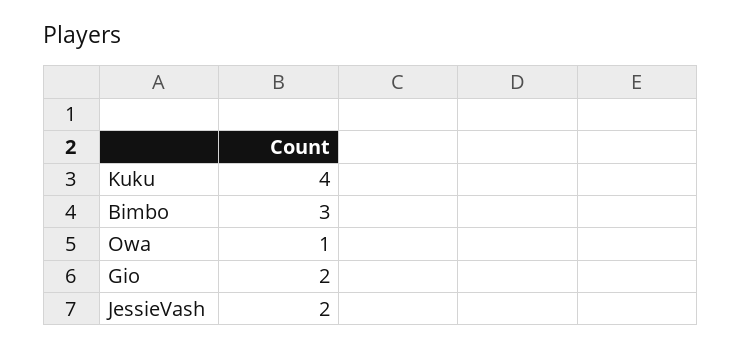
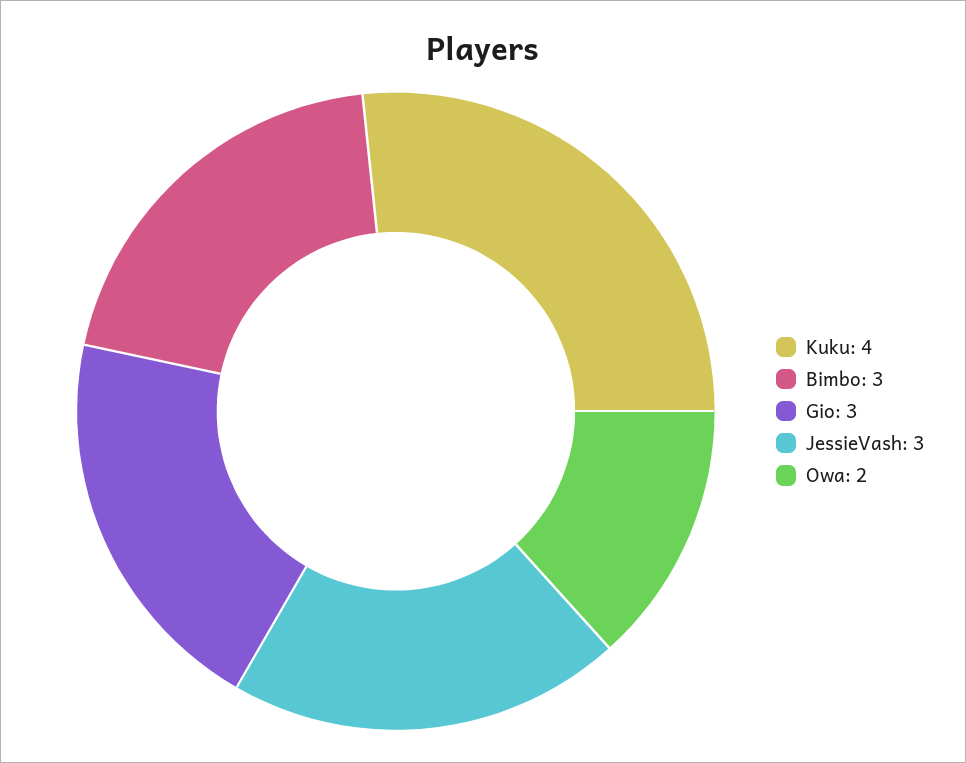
  {
    "Kuku": 4,
    "Bimbo": 3,
-   "Owa": 1,
+   "Owa": 2,
-   "Gio": 2,
+   "Gio": 3,
-   "JessieVash": 2
+   "JessieVash": 3
  }

